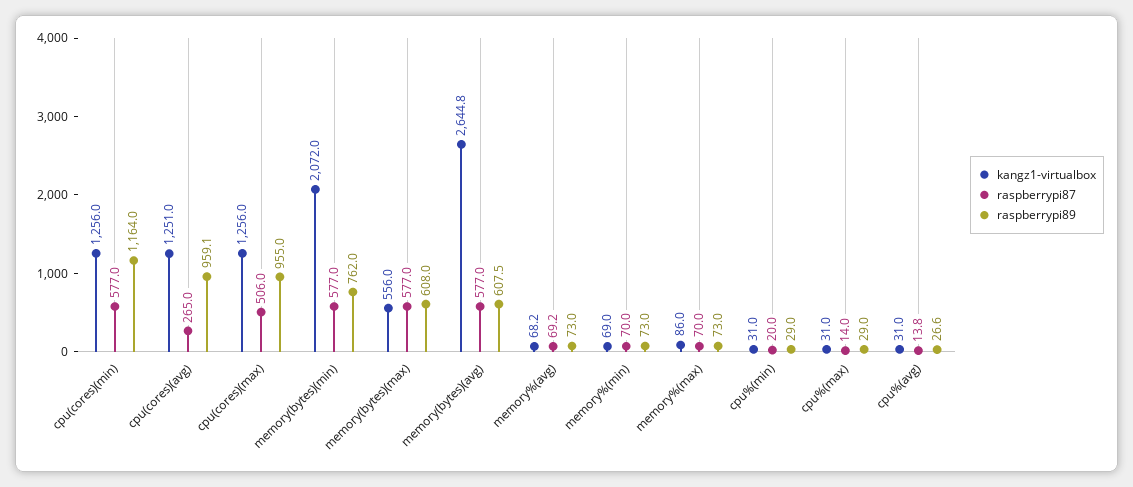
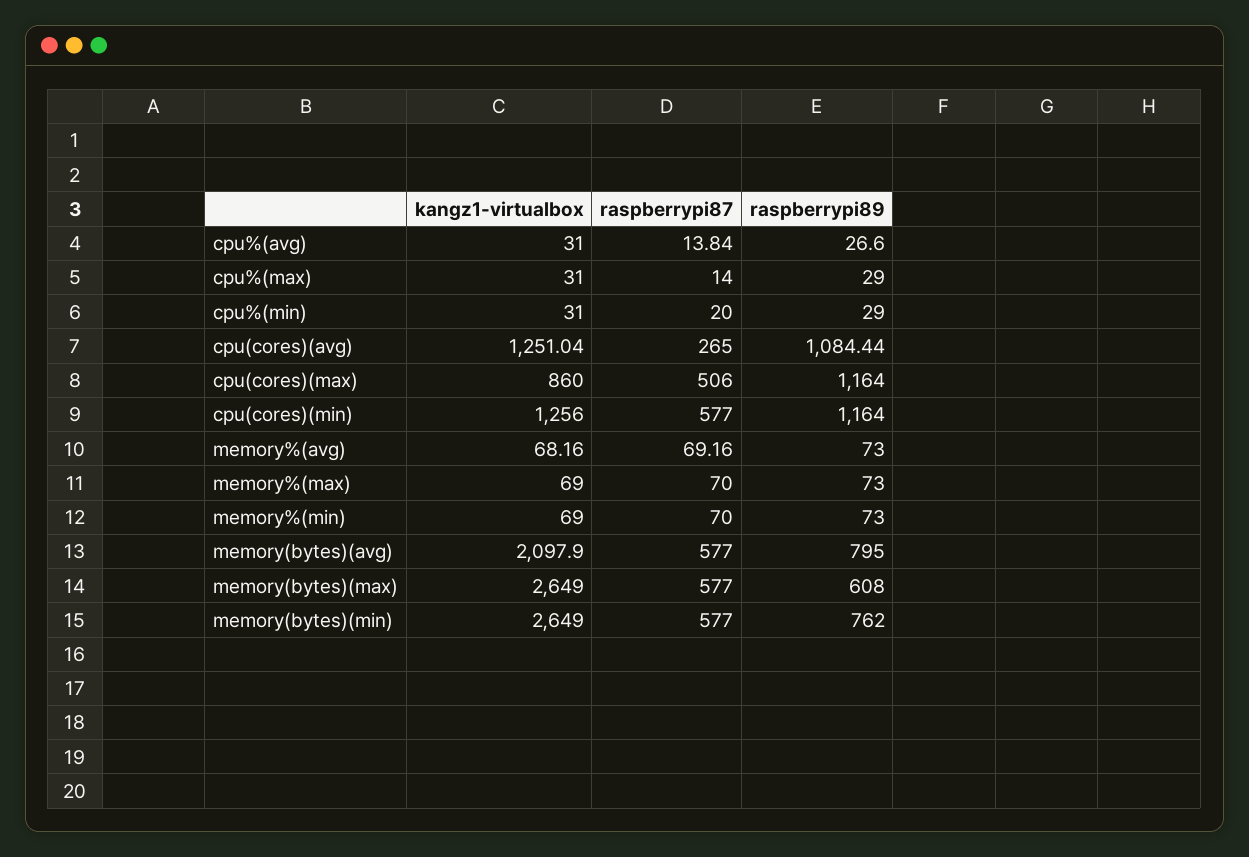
  {
    "kangz1-virtualbox": {
      "cpu(cores)(min)": 1256,
      "cpu(cores)(avg)": 1251.04,
-     "cpu(cores)(max)": 1256,
+     "cpu(cores)(max)": 860,
-     "memory(bytes)(min)": 2072,
+     "memory(bytes)(min)": 2649,
-     "memory(bytes)(max)": 556,
+     "memory(bytes)(max)": 2649,
-     "memory(bytes)(avg)": 2644.8,
+     "memory(bytes)(avg)": 2097.9,
      "memory%(avg)": 68.16,
      "memory%(min)": 69,
-     "memory%(max)": 86,
+     "memory%(max)": 69,
      "cpu%(min)": 31,
      "cpu%(max)": 31,
      "cpu%(avg)": 31
    },
    "raspberrypi87": {
      "cpu(cores)(min)": 577,
      "cpu(cores)(avg)": 265,
      "cpu(cores)(max)": 506,
      "memory(bytes)(min)": 577,
      "memory(bytes)(max)": 577,
      "memory(bytes)(avg)": 577,
      "memory%(avg)": 69.16,
      "memory%(min)": 70,
      "memory%(max)": 70,
      "cpu%(min)": 20,
      "cpu%(max)": 14,
      "cpu%(avg)": 13.84
    },
    "raspberrypi89": {
      "cpu(cores)(min)": 1164,
-     "cpu(cores)(avg)": 959.1,
+     "cpu(cores)(avg)": 1084.44,
-     "cpu(cores)(max)": 955,
+     "cpu(cores)(max)": 1164,
      "memory(bytes)(min)": 762,
      "memory(bytes)(max)": 608,
-     "memory(bytes)(avg)": 607.5,
+     "memory(bytes)(avg)": 795,
      "memory%(avg)": 73,
      "memory%(min)": 73,
      "memory%(max)": 73,
      "cpu%(min)": 29,
      "cpu%(max)": 29,
      "cpu%(avg)": 26.6
    }
  }

